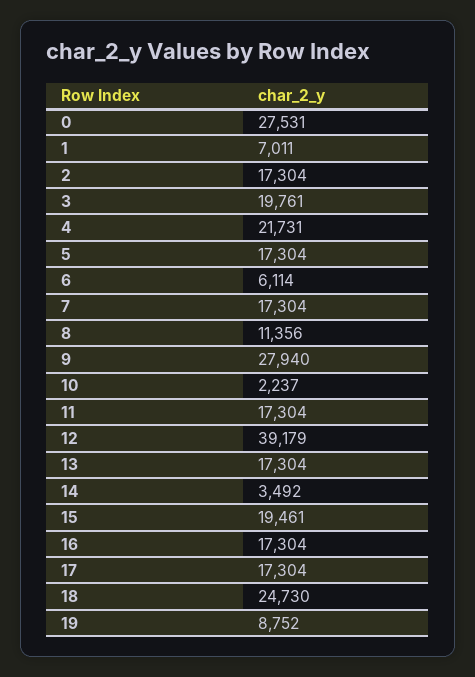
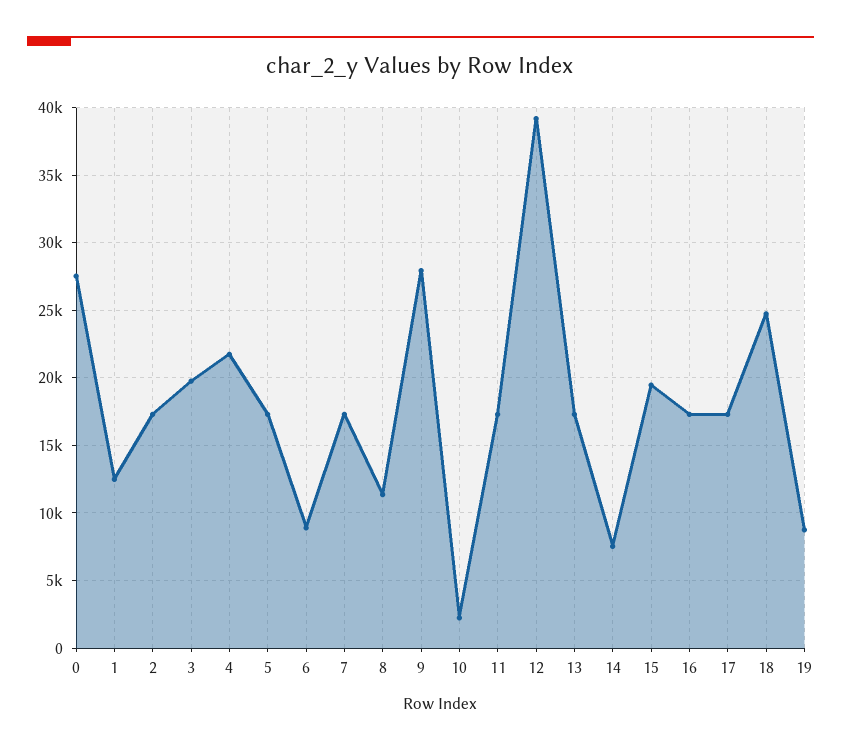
  {
    "0": 27531,
-   "1": 7011,
+   "1": 12500,
    "2": 17304,
    "3": 19761,
    "4": 21731,
    "5": 17304,
-   "6": 6114,
+   "6": 9000,
    "7": 17304,
    "8": 11356,
    "9": 27940,
    "10": 2237,
    "11": 17304,
    "12": 39179,
    "13": 17304,
-   "14": 3492,
+   "14": 7500,
    "15": 19461,
    "16": 17304,
    "17": 17304,
    "18": 24730,
    "19": 8752
  }

